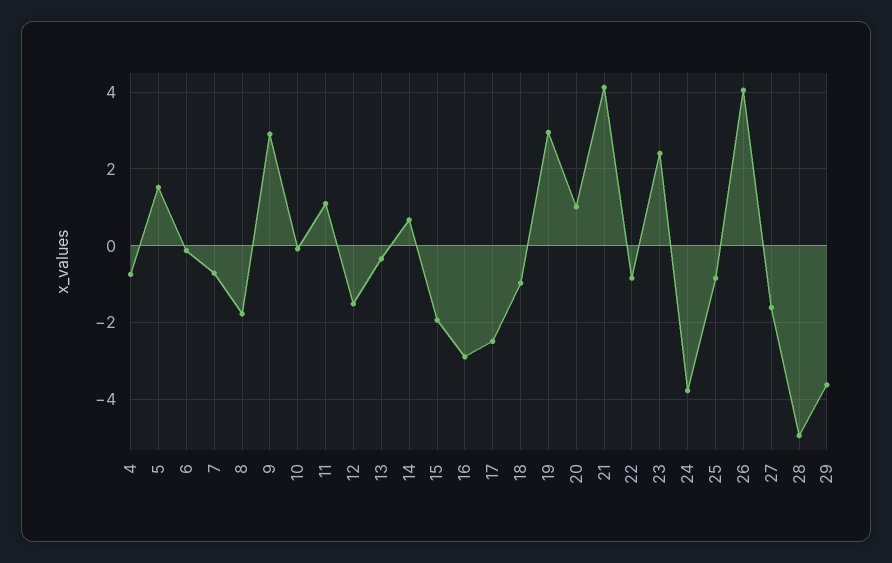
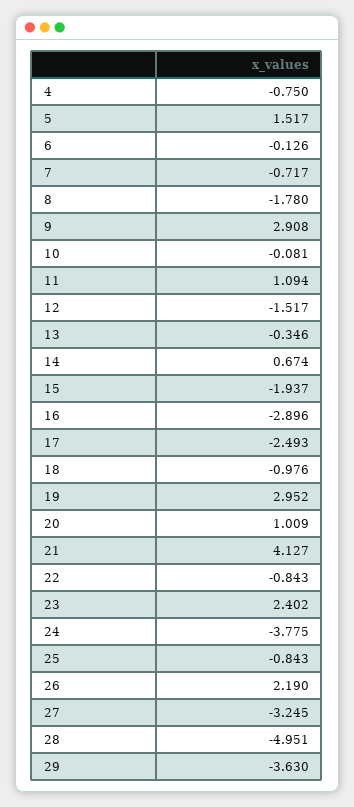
  {
    "4": -0.75,
    "5": 1.517,
    "6": -0.126,
    "7": -0.717,
    "8": -1.78,
    "9": 2.908,
    "10": -0.081,
    "11": 1.094,
    "12": -1.517,
    "13": -0.346,
    "14": 0.674,
    "15": -1.937,
    "16": -2.896,
    "17": -2.493,
    "18": -0.976,
    "19": 2.952,
    "20": 1.009,
    "21": 4.127,
    "22": -0.843,
    "23": 2.402,
    "24": -3.775,
    "25": -0.843,
-   "26": 4,
+   "26": 2.19,
-   "27": -1.6,
+   "27": -3.245,
    "28": -4.951,
    "29": -3.63
  }

